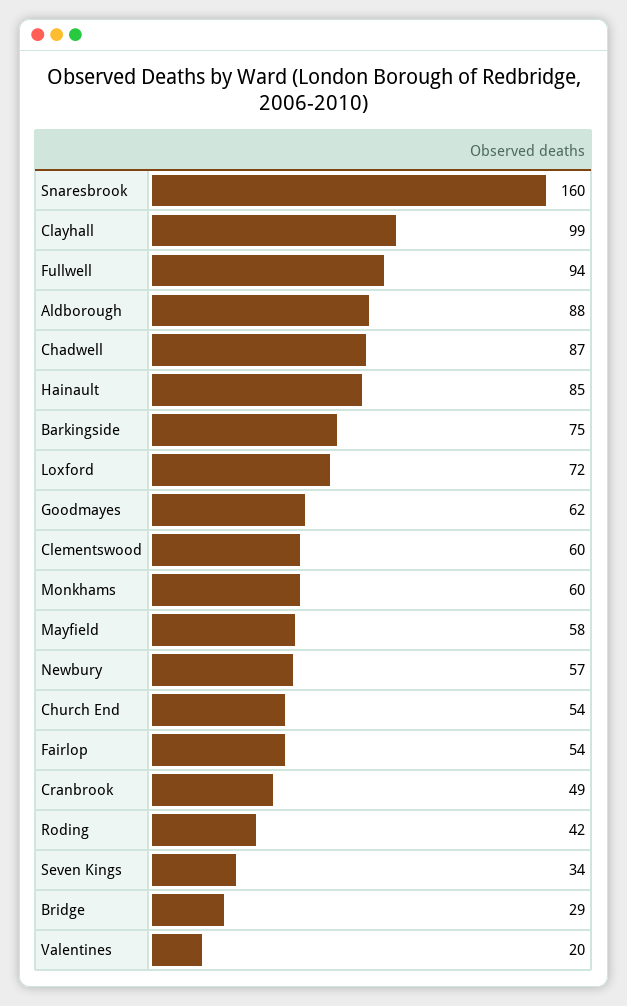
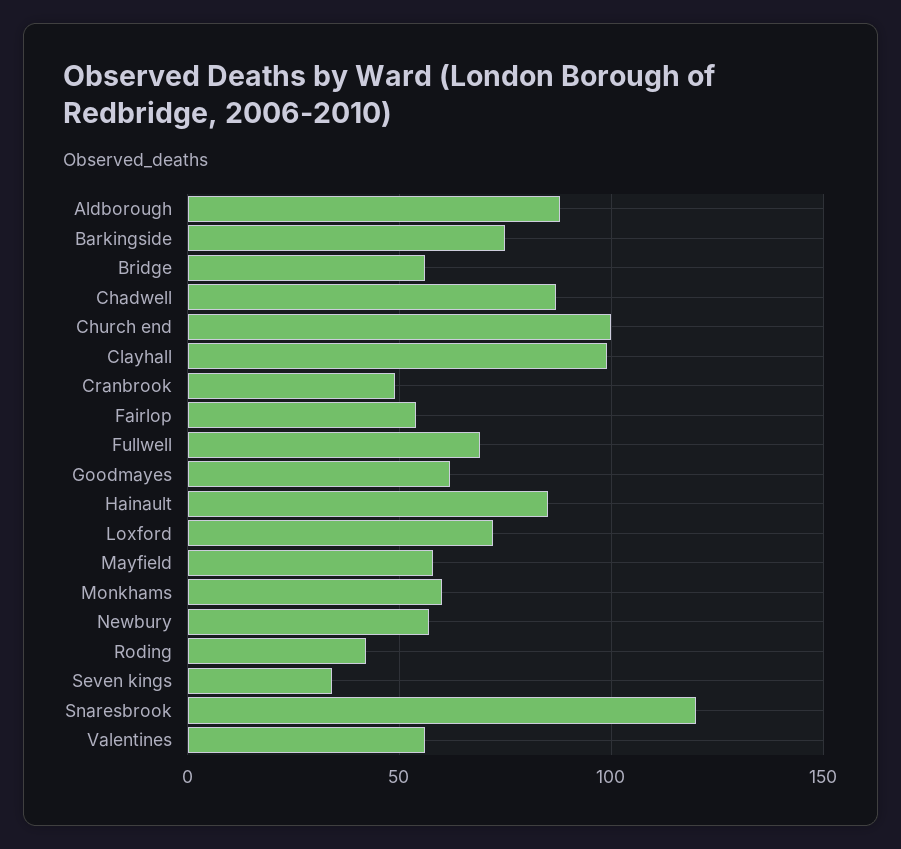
  {
-   "Snaresbrook": 160,
+   "Snaresbrook": 120,
    "Clayhall": 99,
-   "Fullwell": 94,
+   "Fullwell": 70,
    "Aldborough": 88,
    "Chadwell": 87,
    "Hainault": 85,
    "Barkingside": 75,
    "Loxford": 72,
    "Goodmayes": 62,
-   "Clementswood": 60,
    "Monkhams": 60,
    "Mayfield": 58,
    "Newbury": 57,
-   "Church End": 54,
+   "Church End": 100,
    "Fairlop": 54,
    "Cranbrook": 49,
    "Roding": 42,
    "Seven Kings": 34,
-   "Bridge": 29,
+   "Bridge": 55,
-   "Valentines": 20
+   "Valentines": 55
  }

